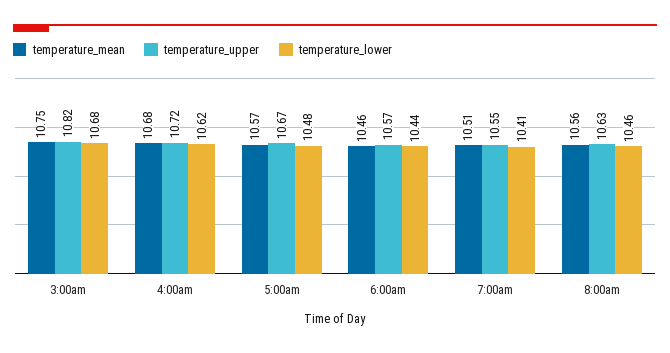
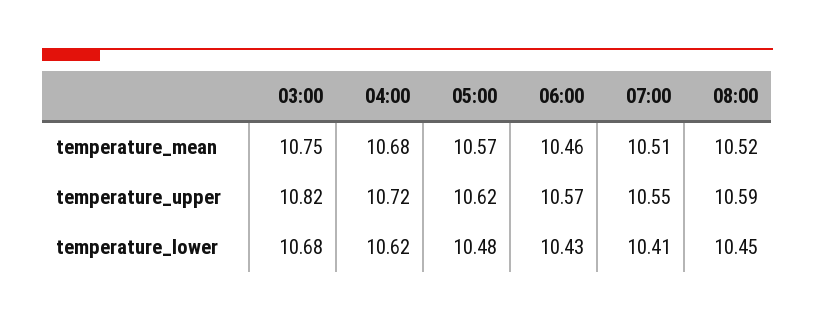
  {
    "temperature_mean": {
      "3:00am": 10.75,
      "4:00am": 10.68,
      "5:00am": 10.57,
      "6:00am": 10.46,
      "7:00am": 10.51,
-     "8:00am": 10.56
+     "8:00am": 10.52
    },
    "temperature_upper": {
      "3:00am": 10.82,
      "4:00am": 10.72,
-     "5:00am": 10.67,
+     "5:00am": 10.62,
      "6:00am": 10.57,
      "7:00am": 10.55,
-     "8:00am": 10.63
+     "8:00am": 10.59
    },
    "temperature_lower": {
      "3:00am": 10.68,
      "4:00am": 10.62,
      "5:00am": 10.48,
-     "6:00am": 10.44,
+     "6:00am": 10.43,
      "7:00am": 10.41,
-     "8:00am": 10.46
+     "8:00am": 10.45
    }
  }

